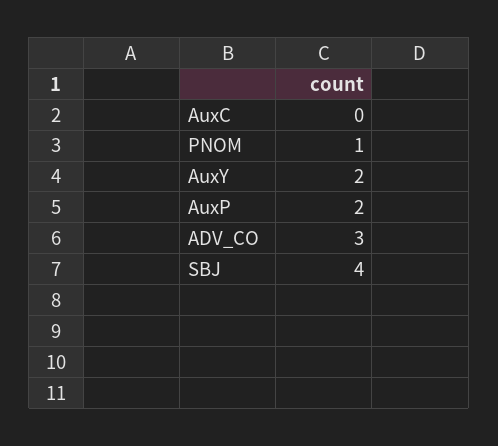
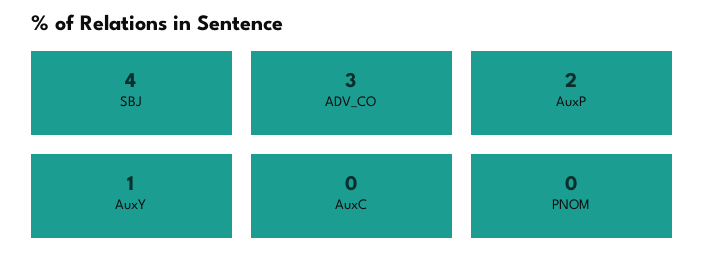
  {
    "AuxC": 0,
-   "PNOM": 1,
+   "PNOM": 0,
-   "AuxY": 2,
+   "AuxY": 1,
    "AuxP": 2,
    "ADV_CO": 3,
    "SBJ": 4
  }

